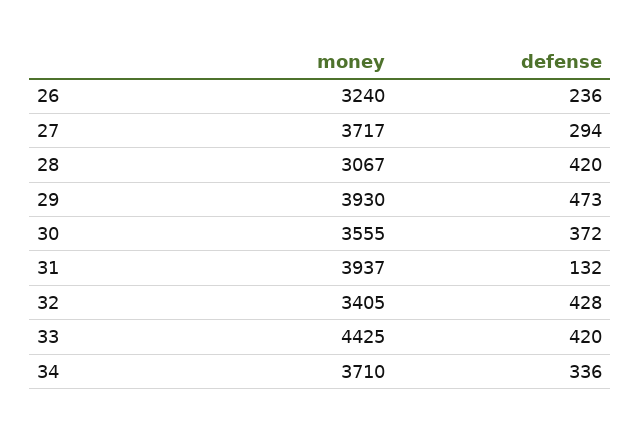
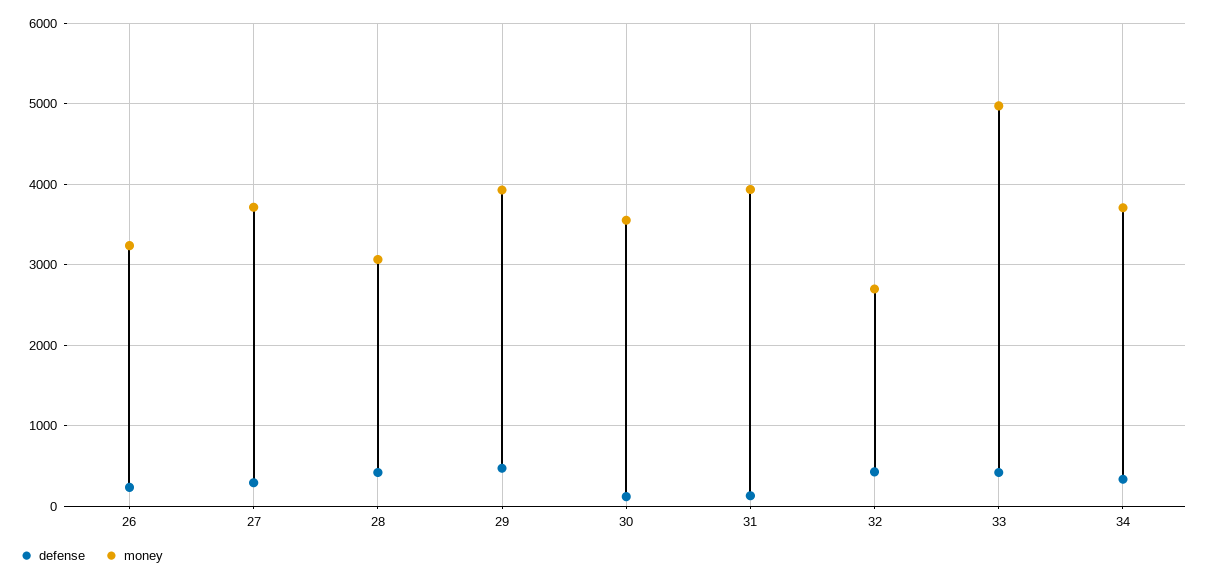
  {
    "money": {
      "26": 3240,
      "27": 3717,
      "28": 3067,
      "29": 3930,
      "30": 3555,
      "31": 3937,
-     "32": 3405,
+     "32": 2700,
-     "33": 4425,
+     "33": 5000,
      "34": 3710
    },
    "defense": {
      "26": 236,
      "27": 294,
      "28": 420,
      "29": 473,
-     "30": 372,
+     "30": 100,
      "31": 132,
      "32": 428,
      "33": 420,
      "34": 336
    }
  }

